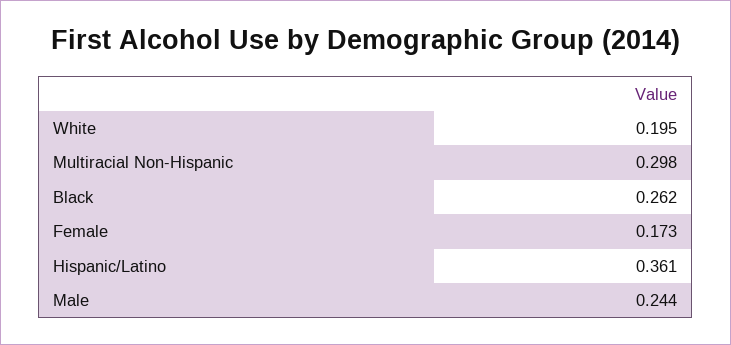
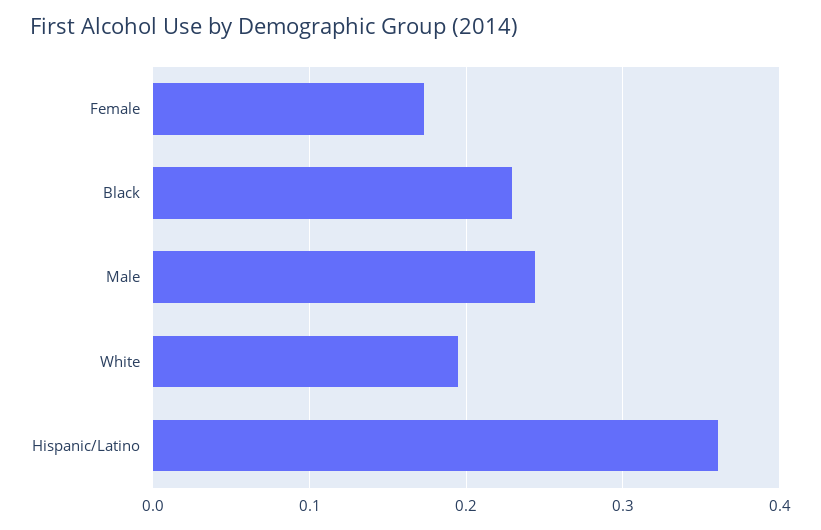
  {
    "White": 0.195,
-   "Multiracial Non-Hispanic": 0.298,
-   "Black": 0.262,
+   "Black": 0.23,
    "Female": 0.173,
    "Hispanic/Latino": 0.361,
    "Male": 0.244
  }

